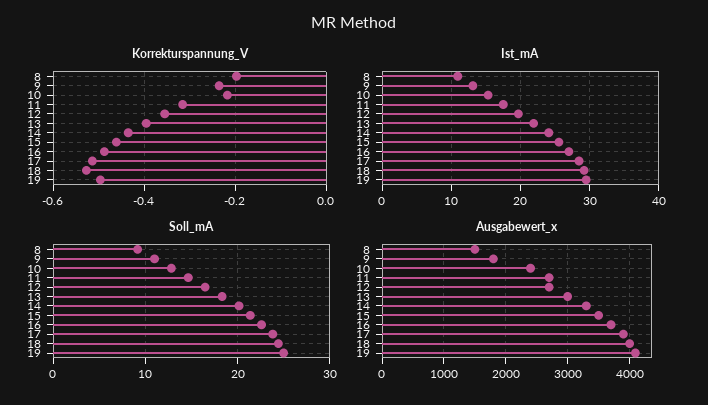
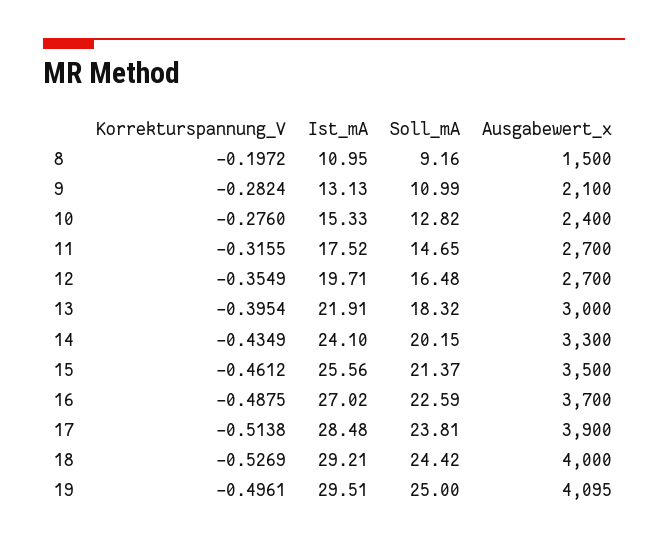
  {
    "Korrekturspannung_V": {
      "8": -0.1972,
-     "9": -0.24,
+     "9": -0.2824,
-     "10": -0.22,
+     "10": -0.276,
      "11": -0.3155,
      "12": -0.3549,
      "13": -0.3954,
      "14": -0.4349,
      "15": -0.4612,
      "16": -0.4875,
      "17": -0.5138,
      "18": -0.5269,
      "19": -0.4961
    },
    "Ist_mA": {
      "8": 10.95,
      "9": 13.13,
      "10": 15.33,
      "11": 17.52,
      "12": 19.71,
      "13": 21.91,
      "14": 24.1,
      "15": 25.56,
      "16": 27.02,
      "17": 28.48,
      "18": 29.21,
      "19": 29.51
    },
    "Soll_mA": {
      "8": 9.16,
      "9": 10.99,
      "10": 12.82,
      "11": 14.65,
      "12": 16.48,
      "13": 18.32,
      "14": 20.15,
      "15": 21.37,
      "16": 22.59,
      "17": 23.81,
      "18": 24.42,
      "19": 25
    },
    "Ausgabewert_x": {
      "8": 1500,
-     "9": 1800,
+     "9": 2100,
      "10": 2400,
      "11": 2700,
      "12": 2700,
      "13": 3000,
      "14": 3300,
      "15": 3500,
      "16": 3700,
      "17": 3900,
      "18": 4000,
      "19": 4095
    }
  }

